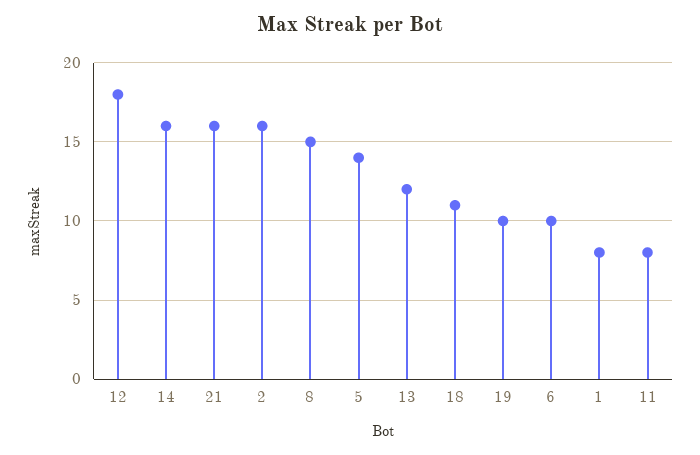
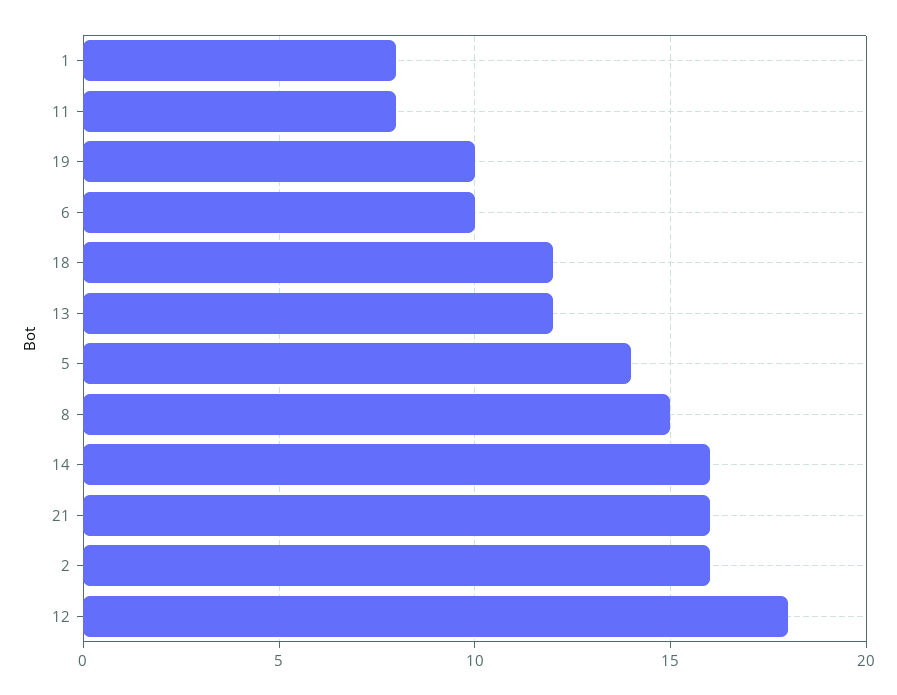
  {
    "12": 18,
    "14": 16,
    "21": 16,
    "2": 16,
    "8": 15,
    "5": 14,
    "13": 12,
-   "18": 11,
+   "18": 12,
    "19": 10,
    "6": 10,
    "1": 8,
    "11": 8
  }

